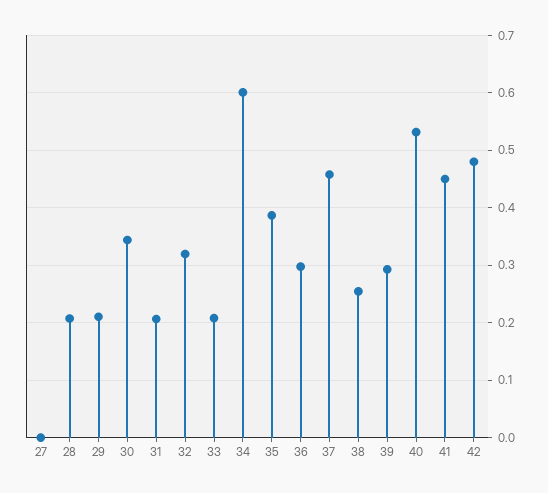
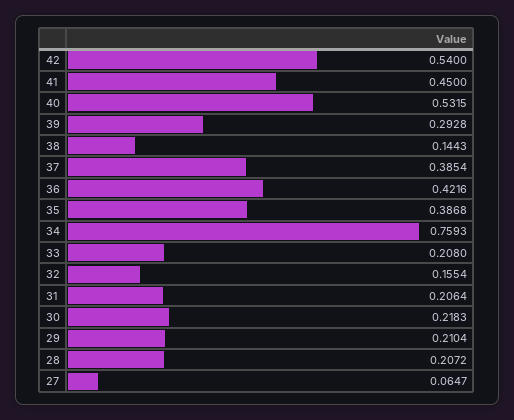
  {
-   "27": 0,
+   "27": 0.0647,
    "28": 0.2072,
    "29": 0.2104,
-   "30": 0.34,
+   "30": 0.2183,
    "31": 0.2064,
-   "32": 0.32,
+   "32": 0.1554,
    "33": 0.208,
-   "34": 0.6,
+   "34": 0.7593,
    "35": 0.3868,
-   "36": 0.3,
+   "36": 0.4216,
-   "37": 0.46,
+   "37": 0.3854,
-   "38": 0.26,
+   "38": 0.1443,
    "39": 0.2928,
    "40": 0.5315,
    "41": 0.45,
-   "42": 0.48
+   "42": 0.54
  }

